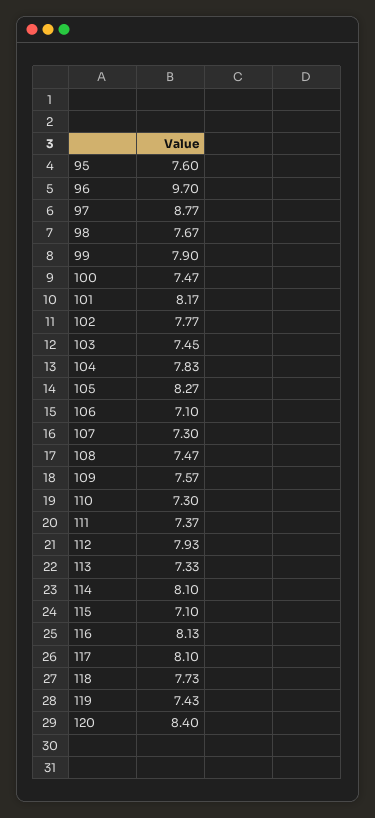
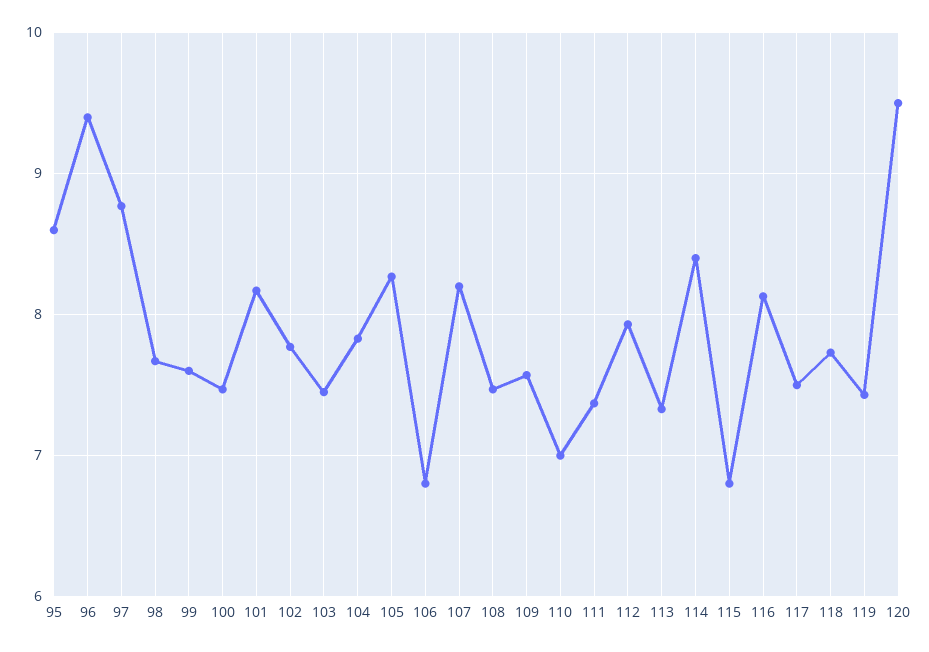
  {
-   "95": 7.6,
+   "95": 8.6,
-   "96": 9.7,
+   "96": 9.4,
    "97": 8.77,
    "98": 7.67,
-   "99": 7.9,
+   "99": 7.6,
    "100": 7.47,
    "101": 8.17,
    "102": 7.77,
    "103": 7.45,
    "104": 7.83,
    "105": 8.27,
-   "106": 7.1,
+   "106": 6.8,
-   "107": 7.3,
+   "107": 8.2,
    "108": 7.47,
    "109": 7.57,
-   "110": 7.3,
+   "110": 7,
    "111": 7.37,
    "112": 7.93,
    "113": 7.33,
-   "114": 8.1,
+   "114": 8.4,
-   "115": 7.1,
+   "115": 6.8,
    "116": 8.13,
-   "117": 8.1,
+   "117": 7.5,
    "118": 7.73,
    "119": 7.43,
-   "120": 8.4
+   "120": 9.5
  }

